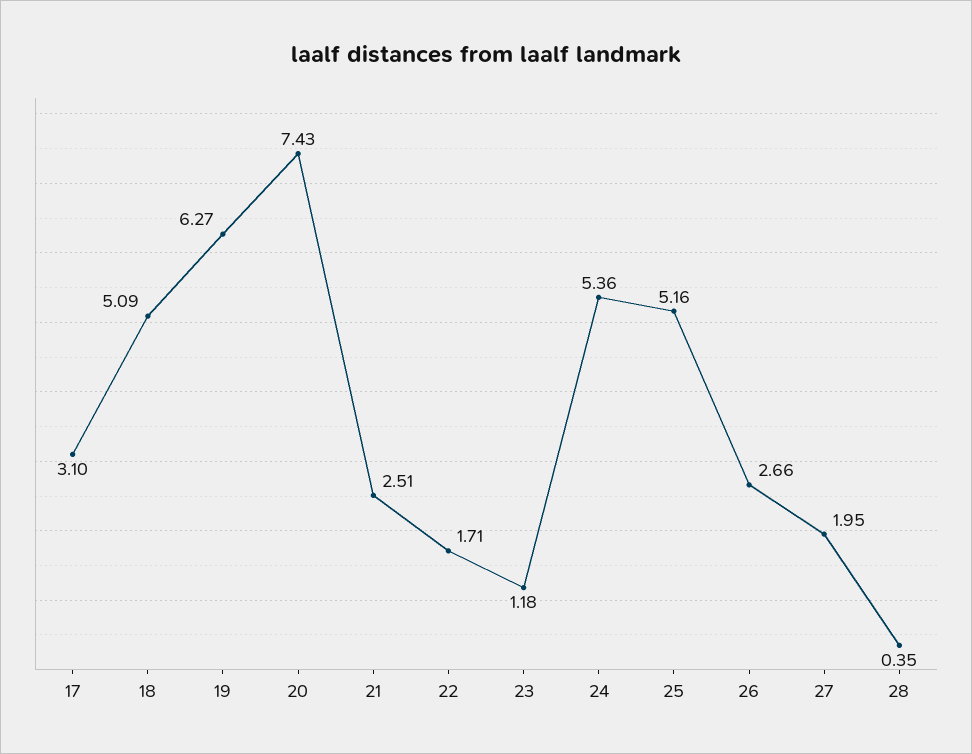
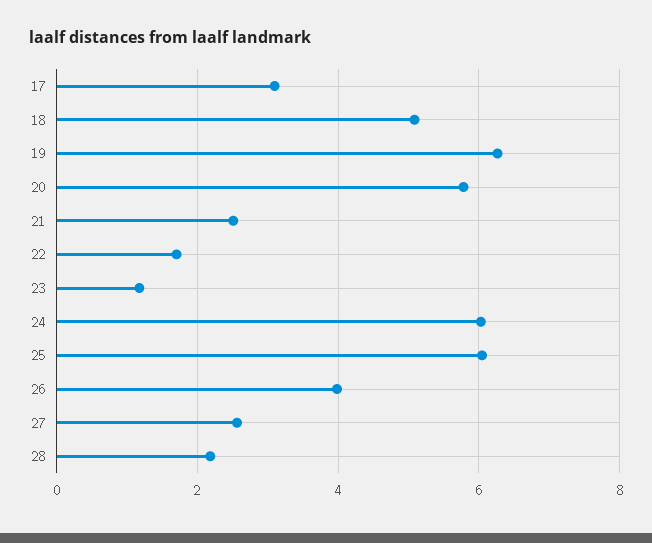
  {
    "17": 3.1,
    "18": 5.09,
    "19": 6.27,
-   "20": 7.43,
+   "20": 5.8,
    "21": 2.51,
    "22": 1.71,
    "23": 1.18,
-   "24": 5.36,
+   "24": 6,
-   "25": 5.16,
+   "25": 6,
-   "26": 2.66,
+   "26": 4,
-   "27": 1.95,
+   "27": 2.6,
-   "28": 0.35
+   "28": 2.2
  }

